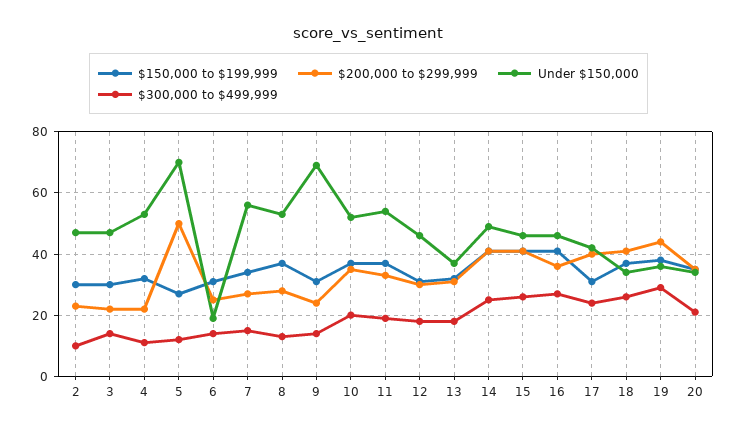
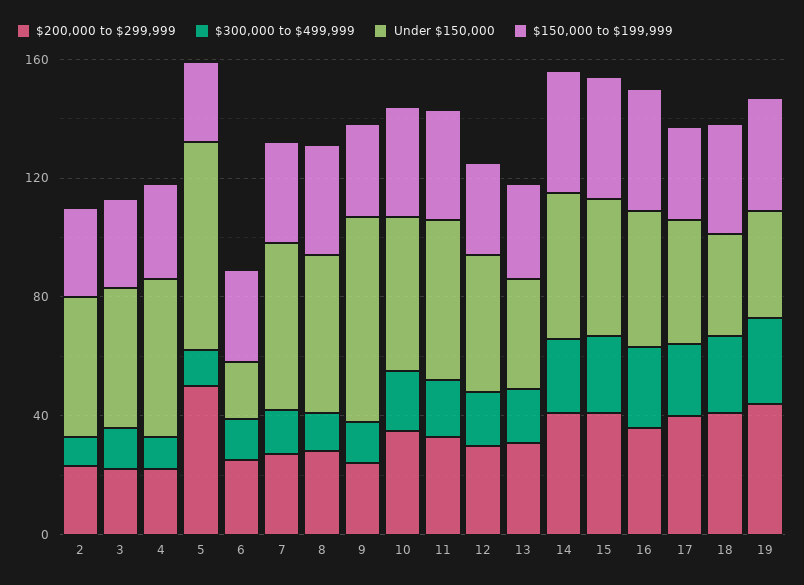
  {
    "$150,000 to $199,999": {
      "2": 30,
      "3": 30,
      "4": 30,
      "5": 25,
      "6": 30,
      "7": 35,
      "8": 35,
      "9": 30,
      "10": 35,
      "11": 35,
      "12": 30,
      "13": 30,
      "14": 40,
      "15": 40,
      "16": 40,
      "17": 30,
      "18": 35,
-     "19": 40,
+     "19": 40
-     "20": 35
    },
    "$200,000 to $299,999": {
      "2": 25,
      "3": 20,
      "4": 20,
      "5": 50,
      "6": 25,
      "7": 25,
      "8": 30,
      "9": 25,
      "10": 35,
      "11": 35,
      "12": 30,
      "13": 30,
      "14": 40,
      "15": 40,
      "16": 35,
      "17": 40,
      "18": 40,
-     "19": 45,
+     "19": 45
-     "20": 35
    },
    "Under $150,000": {
      "2": 45,
      "3": 45,
      "4": 55,
      "5": 70,
      "6": 20,
      "7": 55,
      "8": 55,
      "9": 70,
      "10": 50,
      "11": 55,
      "12": 45,
      "13": 35,
      "14": 50,
      "15": 45,
      "16": 45,
      "17": 40,
      "18": 35,
-     "19": 35,
+     "19": 35
-     "20": 35
    },
    "$300,000 to $499,999": {
      "2": 10,
      "3": 15,
      "4": 10,
      "5": 10,
      "6": 15,
      "7": 15,
      "8": 15,
      "9": 15,
      "10": 20,
      "11": 20,
      "12": 20,
      "13": 20,
      "14": 25,
      "15": 25,
      "16": 25,
      "17": 25,
      "18": 25,
-     "19": 30,
+     "19": 30
-     "20": 20
    }
  }

